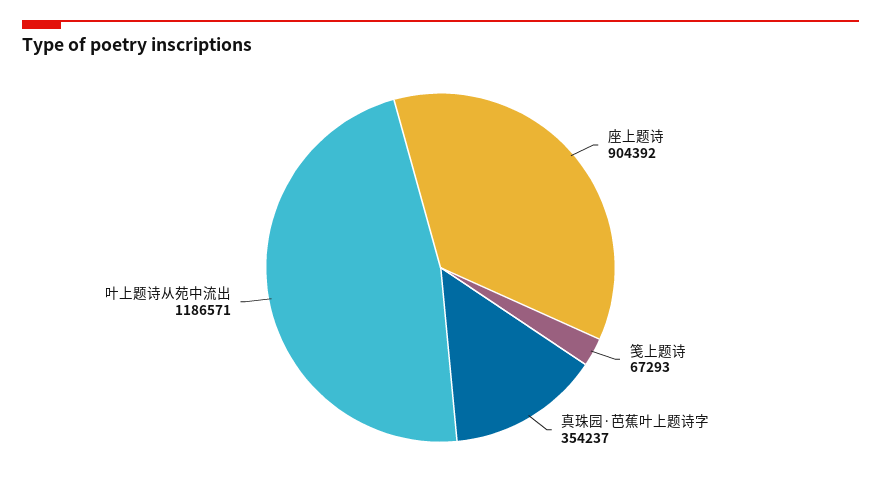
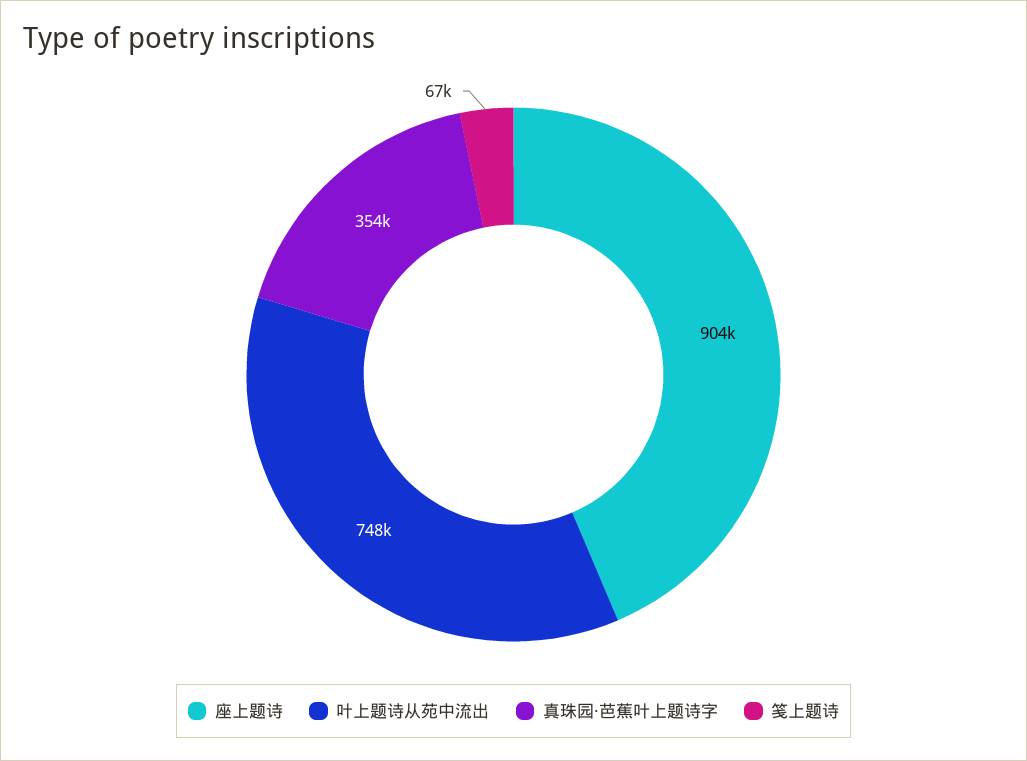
  {
    "座上题诗": 904392,
    "笺上题诗": 67293,
    "真珠园·芭蕉叶上题诗字": 354237,
-   "叶上题诗从苑中流出": 1186571
+   "叶上题诗从苑中流出": 748000
  }

